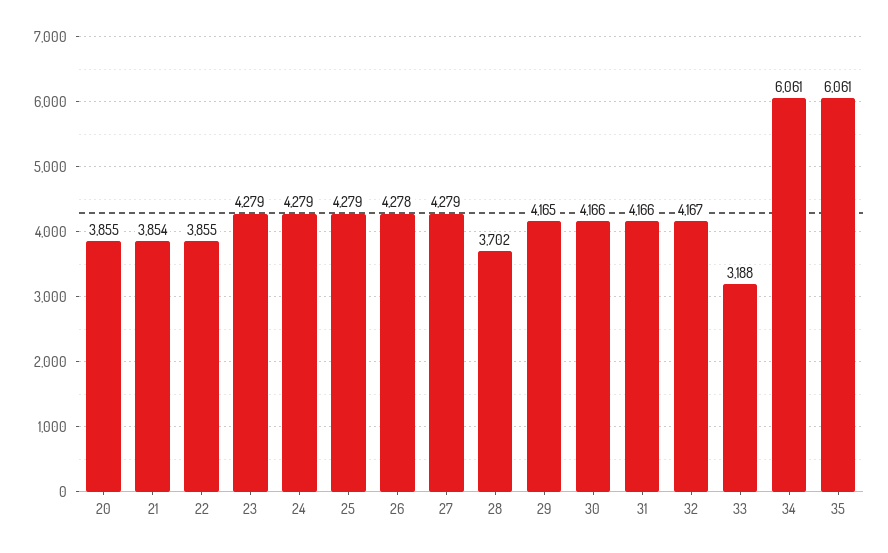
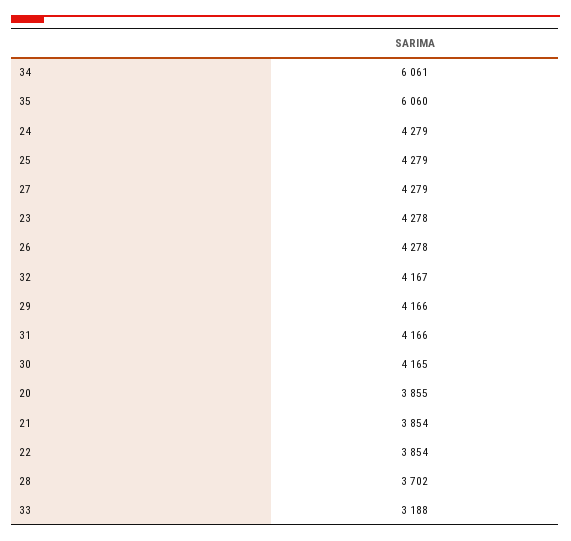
  {
    "20": 3855,
    "21": 3854,
-   "22": 3855,
+   "22": 3854,
-   "23": 4279,
+   "23": 4278,
    "24": 4279,
    "25": 4279,
    "26": 4278,
    "27": 4279,
    "28": 3702,
-   "29": 4165,
+   "29": 4166,
-   "30": 4166,
+   "30": 4165,
    "31": 4166,
    "32": 4167,
    "33": 3188,
    "34": 6061,
-   "35": 6061
+   "35": 6060
  }

